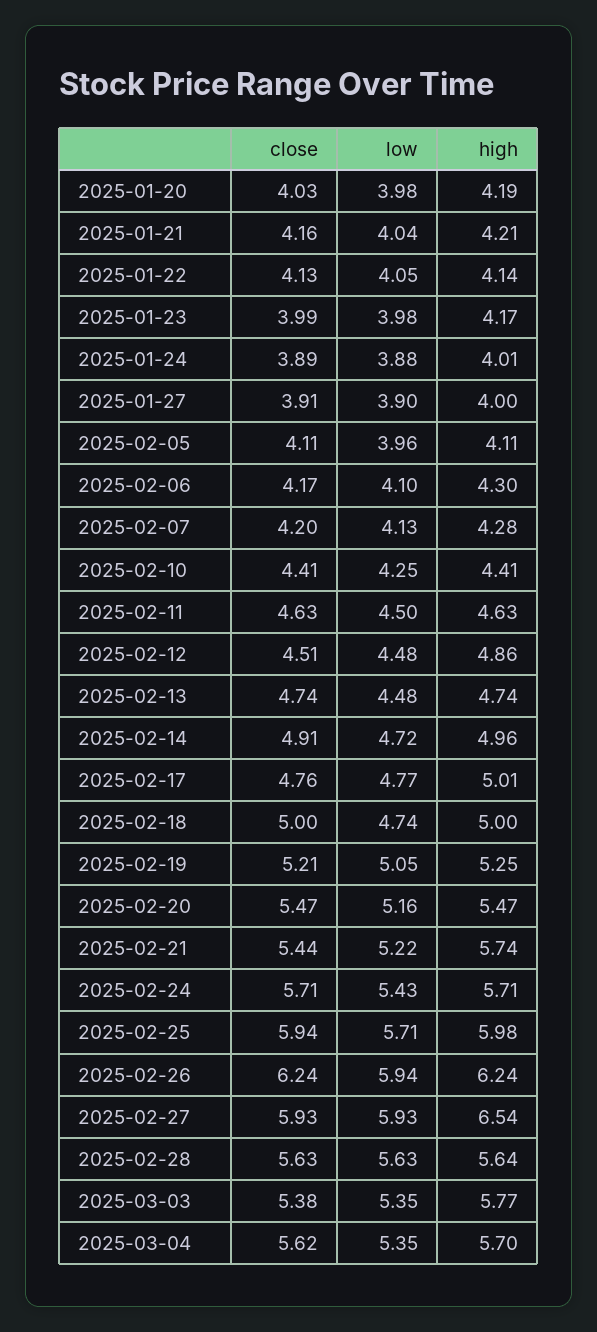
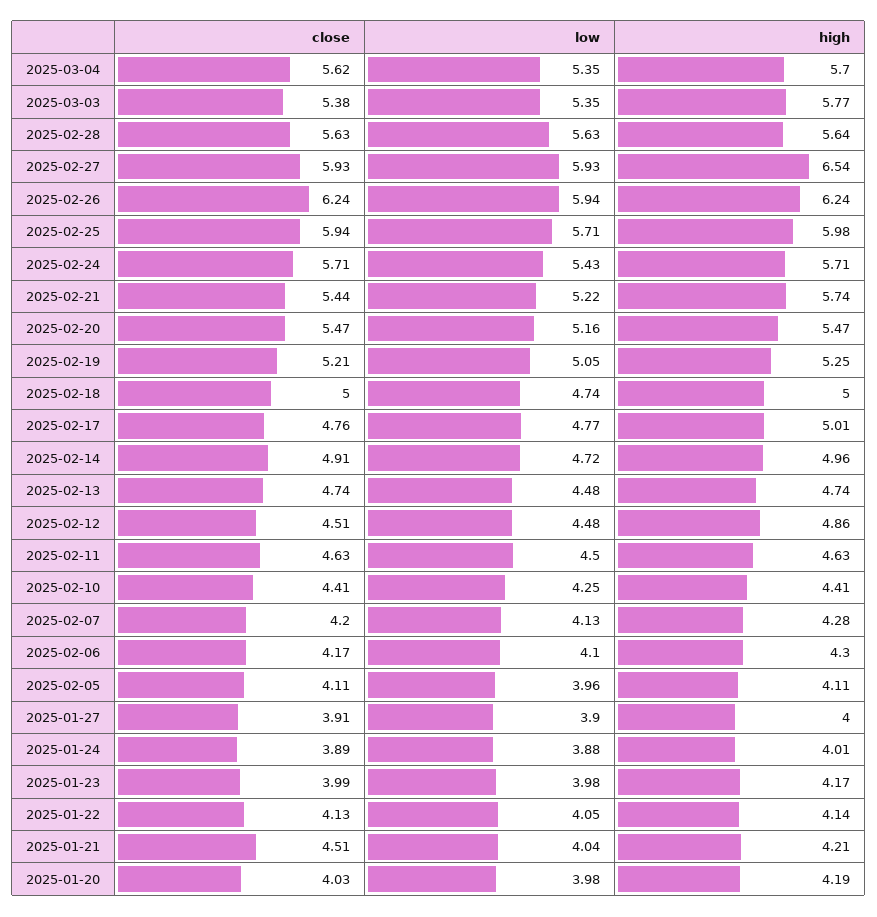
  {
    "close": {
      "2025-01-20": 4.03,
-     "2025-01-21": 4.16,
+     "2025-01-21": 4.51,
      "2025-01-22": 4.13,
      "2025-01-23": 3.99,
      "2025-01-24": 3.89,
      "2025-01-27": 3.91,
      "2025-02-05": 4.11,
      "2025-02-06": 4.17,
      "2025-02-07": 4.2,
      "2025-02-10": 4.41,
      "2025-02-11": 4.63,
      "2025-02-12": 4.51,
      "2025-02-13": 4.74,
      "2025-02-14": 4.91,
      "2025-02-17": 4.76,
      "2025-02-18": 5,
      "2025-02-19": 5.21,
      "2025-02-20": 5.47,
      "2025-02-21": 5.44,
      "2025-02-24": 5.71,
      "2025-02-25": 5.94,
      "2025-02-26": 6.24,
      "2025-02-27": 5.93,
      "2025-02-28": 5.63,
      "2025-03-03": 5.38,
      "2025-03-04": 5.62
    },
    "low": {
      "2025-01-20": 3.98,
      "2025-01-21": 4.04,
      "2025-01-22": 4.05,
      "2025-01-23": 3.98,
      "2025-01-24": 3.88,
      "2025-01-27": 3.9,
      "2025-02-05": 3.96,
      "2025-02-06": 4.1,
      "2025-02-07": 4.13,
      "2025-02-10": 4.25,
      "2025-02-11": 4.5,
      "2025-02-12": 4.48,
      "2025-02-13": 4.48,
      "2025-02-14": 4.72,
      "2025-02-17": 4.77,
      "2025-02-18": 4.74,
      "2025-02-19": 5.05,
      "2025-02-20": 5.16,
      "2025-02-21": 5.22,
      "2025-02-24": 5.43,
      "2025-02-25": 5.71,
      "2025-02-26": 5.94,
      "2025-02-27": 5.93,
      "2025-02-28": 5.63,
      "2025-03-03": 5.35,
      "2025-03-04": 5.35
    },
    "high": {
      "2025-01-20": 4.19,
      "2025-01-21": 4.21,
      "2025-01-22": 4.14,
      "2025-01-23": 4.17,
      "2025-01-24": 4.01,
      "2025-01-27": 4,
      "2025-02-05": 4.11,
      "2025-02-06": 4.3,
      "2025-02-07": 4.28,
      "2025-02-10": 4.41,
      "2025-02-11": 4.63,
      "2025-02-12": 4.86,
      "2025-02-13": 4.74,
      "2025-02-14": 4.96,
      "2025-02-17": 5.01,
      "2025-02-18": 5,
      "2025-02-19": 5.25,
      "2025-02-20": 5.47,
      "2025-02-21": 5.74,
      "2025-02-24": 5.71,
      "2025-02-25": 5.98,
      "2025-02-26": 6.24,
      "2025-02-27": 6.54,
      "2025-02-28": 5.64,
      "2025-03-03": 5.77,
      "2025-03-04": 5.7
    }
  }

